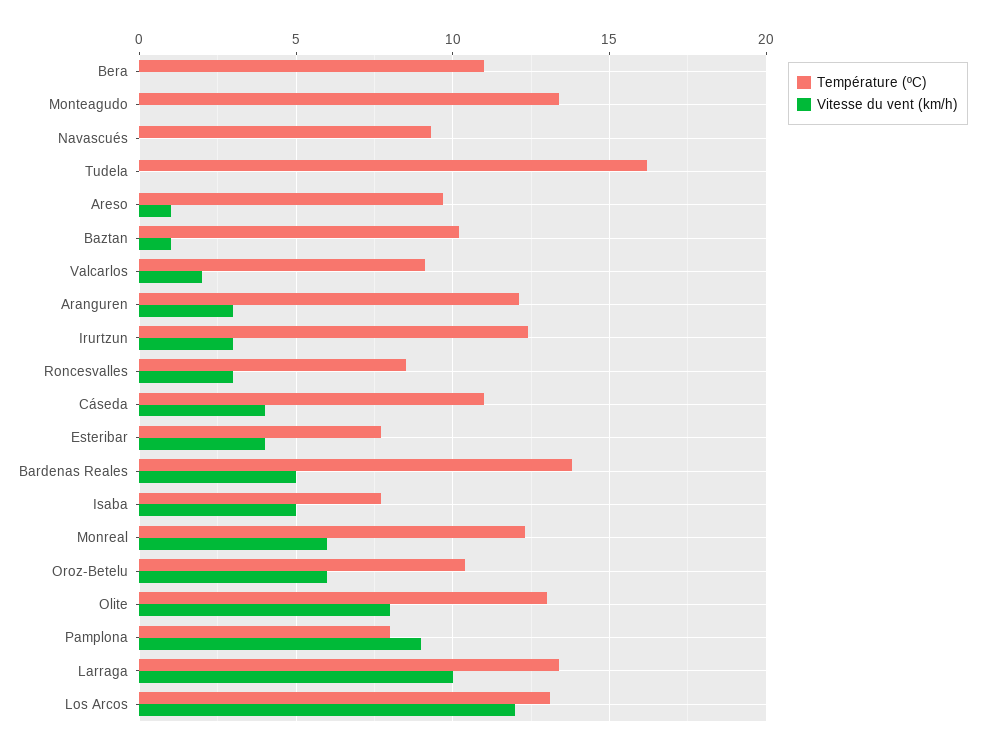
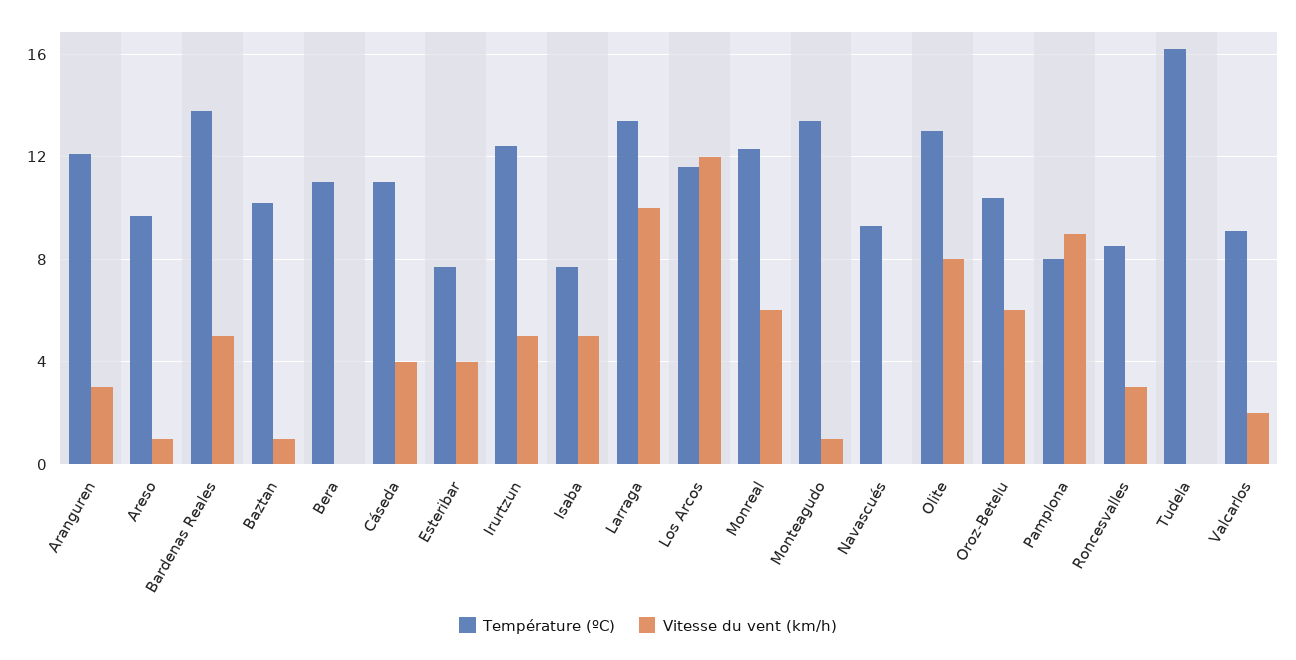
  {
    "Température (ºC)": {
      "Bera": 11,
      "Monteagudo": 13.5,
      "Navascués": 9.5,
      "Tudela": 16,
      "Areso": 9.5,
      "Baztan": 10,
      "Valcarlos": 9,
      "Aranguren": 12,
      "Irurtzun": 12.5,
      "Roncesvalles": 8.5,
      "Cáseda": 11,
      "Esteribar": 7.5,
      "Bardenas Reales": 14,
      "Isaba": 7.5,
      "Monreal": 12.5,
      "Oroz-Betelu": 10.5,
      "Olite": 13,
      "Pamplona": 8,
      "Larraga": 13.5,
-     "Los Arcos": 13
+     "Los Arcos": 11.5
    },
    "Vitesse du vent (km/h)": {
      "Bera": 0,
-     "Monteagudo": 0,
+     "Monteagudo": 1,
      "Navascués": 0,
      "Tudela": 0,
      "Areso": 1,
      "Baztan": 1,
      "Valcarlos": 2,
      "Aranguren": 3,
-     "Irurtzun": 3,
+     "Irurtzun": 5,
      "Roncesvalles": 3,
      "Cáseda": 4,
      "Esteribar": 4,
      "Bardenas Reales": 5,
      "Isaba": 5,
      "Monreal": 6,
      "Oroz-Betelu": 6,
      "Olite": 8,
      "Pamplona": 9,
      "Larraga": 10,
      "Los Arcos": 12
    }
  }

